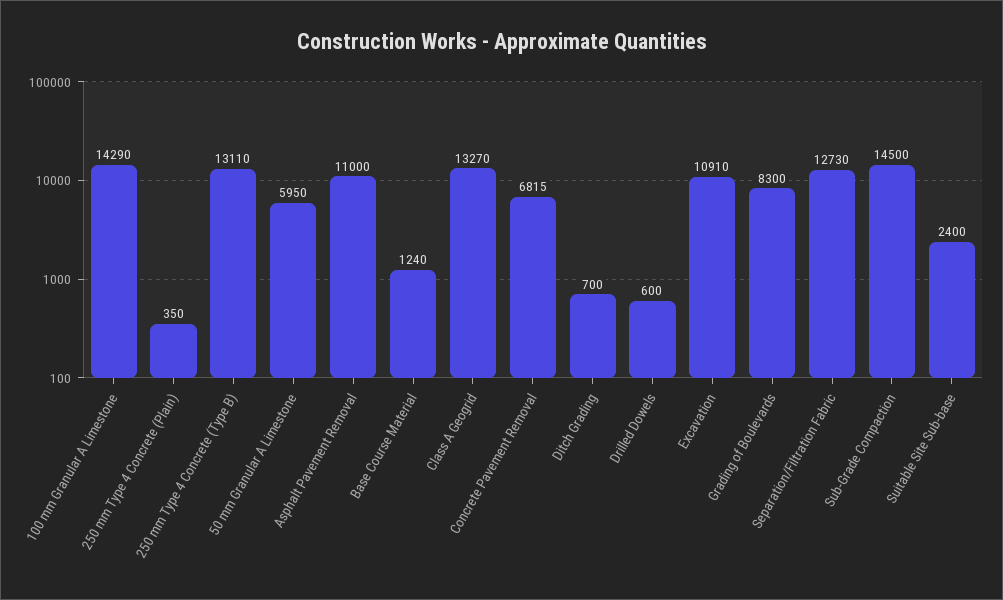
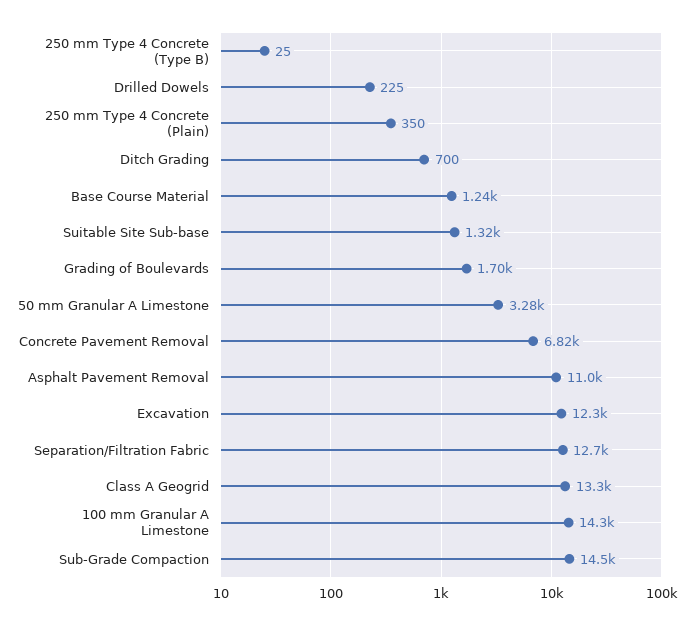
  {
    "100 mm Granular A Limestone": 14290,
    "250 mm Type 4 Concrete (Plain)": 350,
-   "250 mm Type 4 Concrete (Type B)": 13110,
+   "250 mm Type 4 Concrete (Type B)": 25,
-   "50 mm Granular A Limestone": 5950,
+   "50 mm Granular A Limestone": 3280,
    "Asphalt Pavement Removal": 11000,
    "Base Course Material": 1240,
    "Class A Geogrid": 13270,
    "Concrete Pavement Removal": 6815,
    "Ditch Grading": 700,
-   "Drilled Dowels": 600,
+   "Drilled Dowels": 225,
-   "Excavation": 10910,
+   "Excavation": 12300,
-   "Grading of Boulevards": 8300,
+   "Grading of Boulevards": 1700,
    "Separation/Filtration Fabric": 12730,
    "Sub-Grade Compaction": 14500,
-   "Suitable Site Sub-base": 2400
+   "Suitable Site Sub-base": 1320
  }

